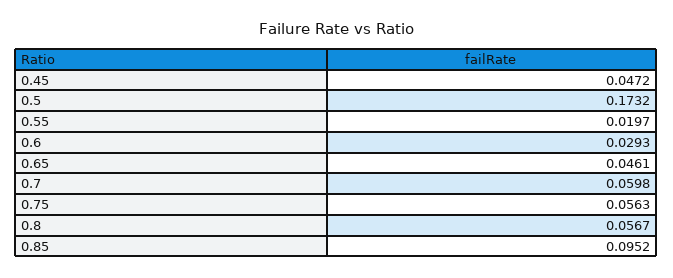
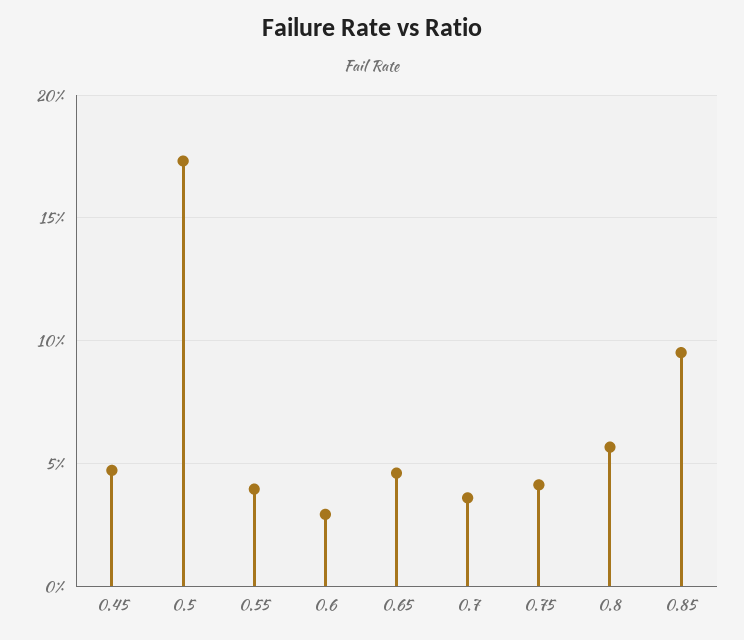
  {
    "0.45": 0.0472,
    "0.5": 0.1732,
-   "0.55": 0.0197,
+   "0.55": 0.04,
    "0.6": 0.0293,
    "0.65": 0.0461,
-   "0.7": 0.0598,
+   "0.7": 0.035,
-   "0.75": 0.0563,
+   "0.75": 0.04,
    "0.8": 0.0567,
    "0.85": 0.0952
  }

